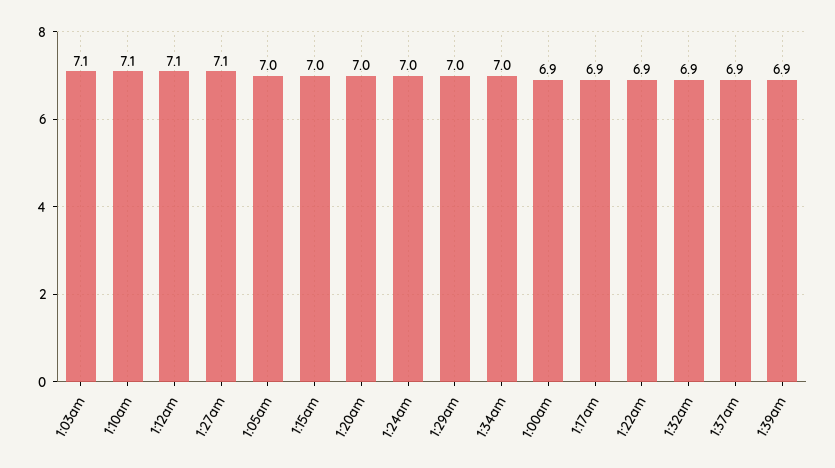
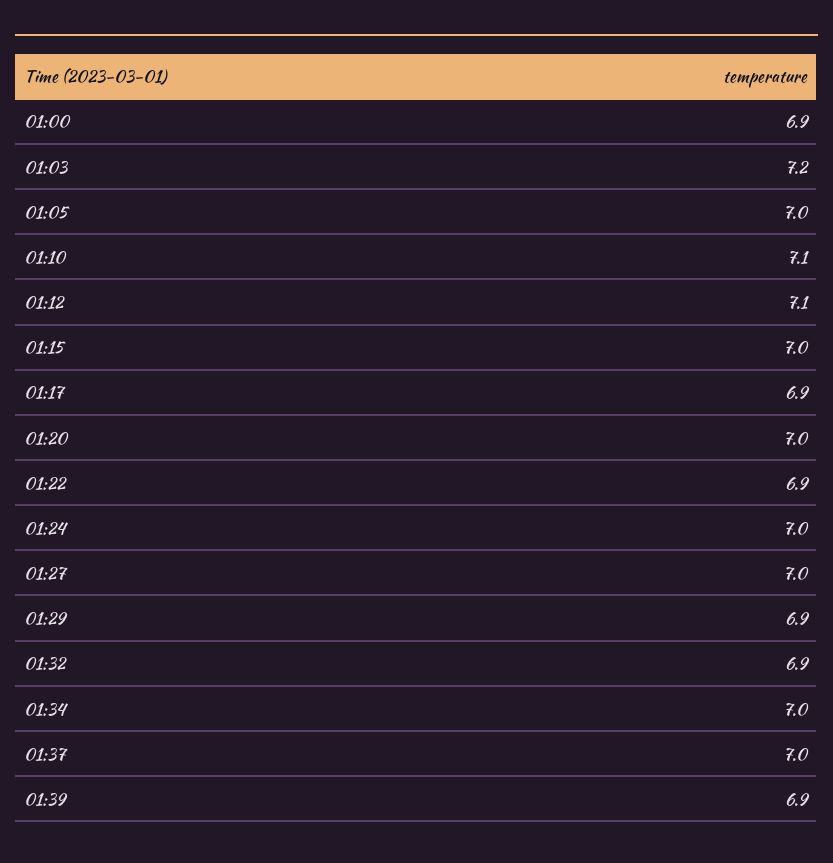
  {
-   "1:03am": 7.1,
+   "1:03am": 7.2,
    "1:10am": 7.1,
    "1:12am": 7.1,
-   "1:27am": 7.1,
+   "1:27am": 7,
    "1:05am": 7,
    "1:15am": 7,
    "1:20am": 7,
    "1:24am": 7,
-   "1:29am": 7,
+   "1:29am": 6.9,
    "1:34am": 7,
    "1:00am": 6.9,
    "1:17am": 6.9,
    "1:22am": 6.9,
    "1:32am": 6.9,
-   "1:37am": 6.9,
+   "1:37am": 7,
    "1:39am": 6.9
  }

